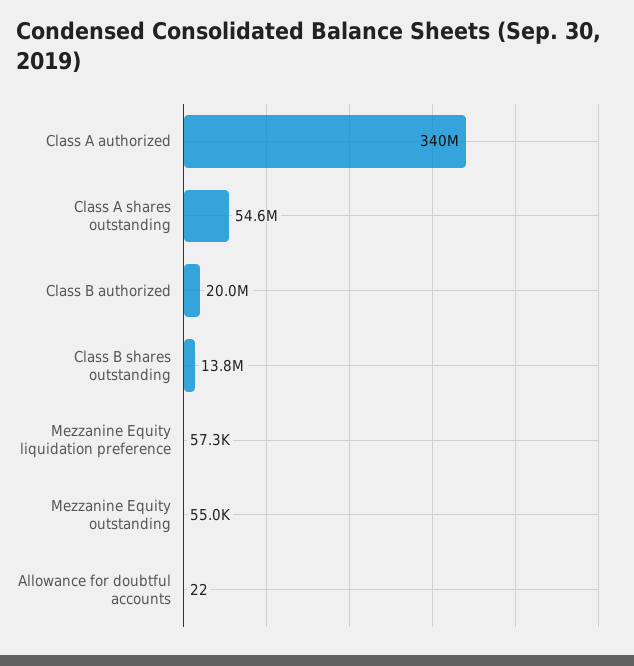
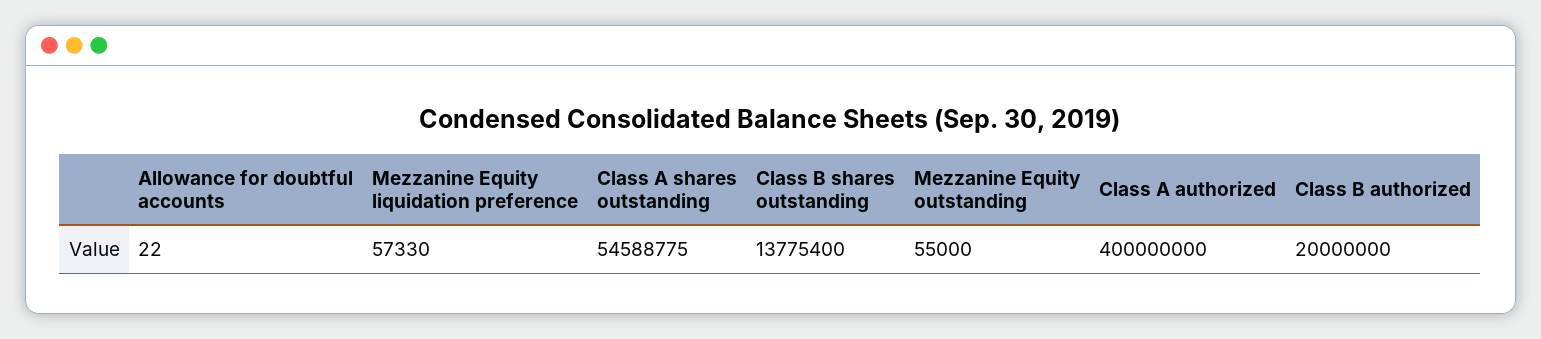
  {
-   "Class A authorized": 340000000,
+   "Class A authorized": 400000000,
    "Class A shares outstanding": 54588775,
    "Class B authorized": 20000000,
    "Class B shares outstanding": 13775400,
    "Mezzanine Equity liquidation preference": 57330,
    "Mezzanine Equity outstanding": 55000,
    "Allowance for doubtful accounts": 22
  }

